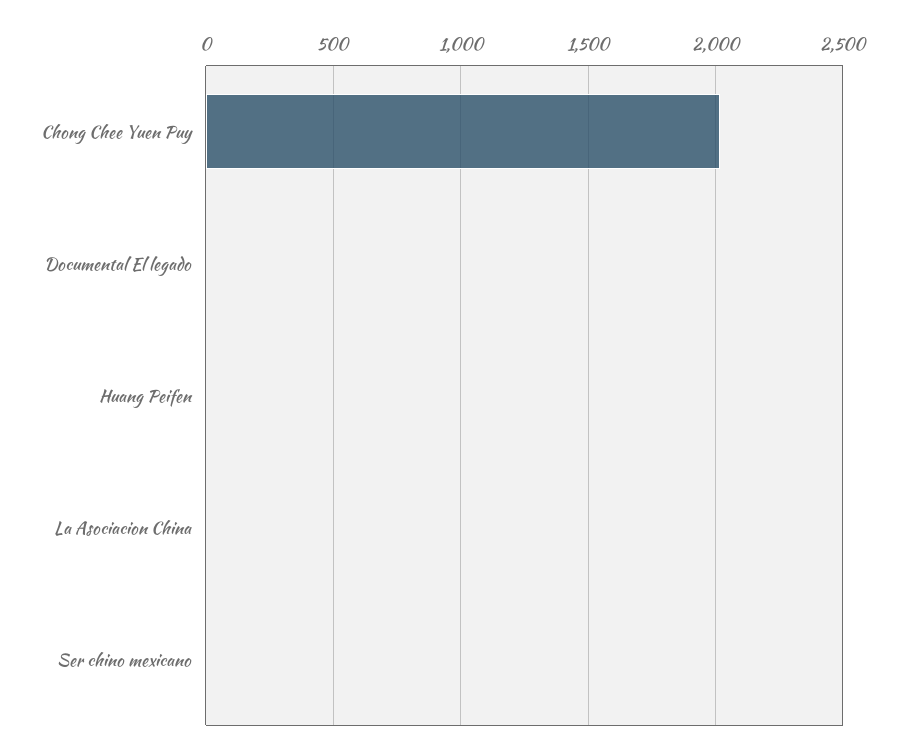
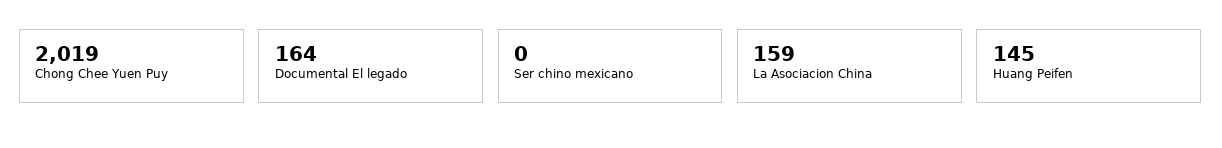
  {
    "Chong Chee Yuen Puy": 2019,
-   "Documental El legado": 0,
+   "Documental El legado": 164,
-   "Huang Peifen": 0,
+   "Huang Peifen": 145,
-   "La Asociacion China": 0,
+   "La Asociacion China": 159,
    "Ser chino mexicano": 0
  }

